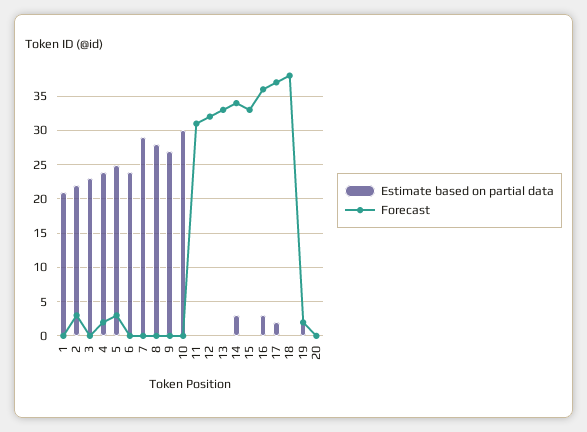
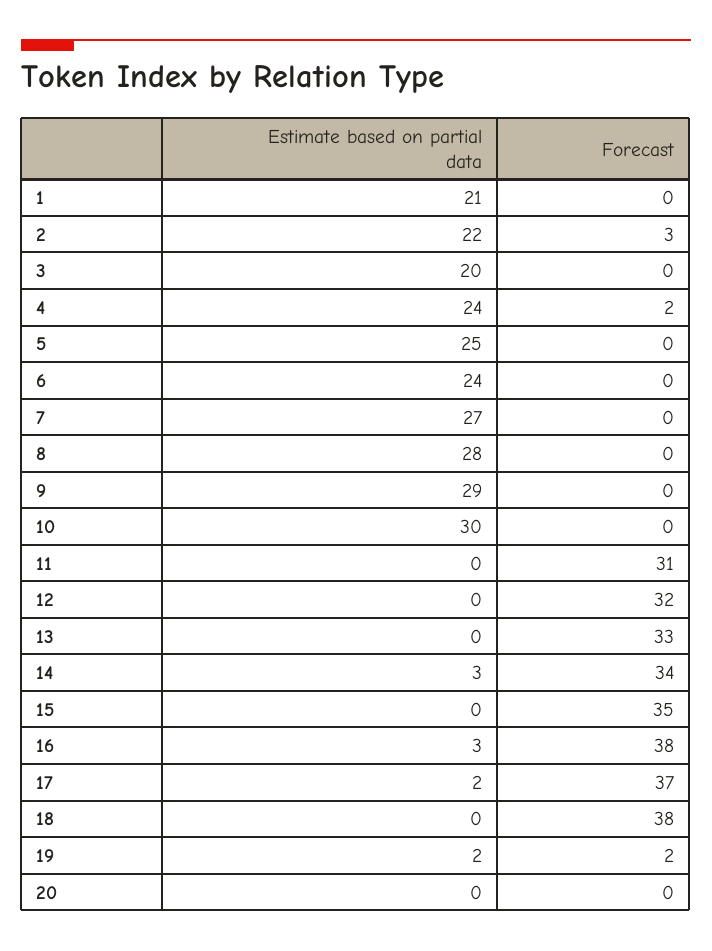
  {
    "Estimate based on partial data": {
      "1": 21,
      "2": 22,
-     "3": 23,
+     "3": 20,
      "4": 24,
      "5": 25,
      "6": 24,
-     "7": 29,
+     "7": 27,
      "8": 28,
-     "9": 27,
+     "9": 29,
      "10": 30,
      "11": 0,
      "12": 0,
      "13": 0,
      "14": 3,
      "15": 0,
      "16": 3,
      "17": 2,
      "18": 0,
      "19": 2,
      "20": 0
    },
    "Forecast": {
      "1": 0,
      "2": 3,
      "3": 0,
      "4": 2,
-     "5": 3,
+     "5": 0,
      "6": 0,
      "7": 0,
      "8": 0,
      "9": 0,
      "10": 0,
      "11": 31,
      "12": 32,
      "13": 33,
      "14": 34,
-     "15": 33,
+     "15": 35,
-     "16": 36,
+     "16": 38,
      "17": 37,
      "18": 38,
      "19": 2,
      "20": 0
    }
  }

